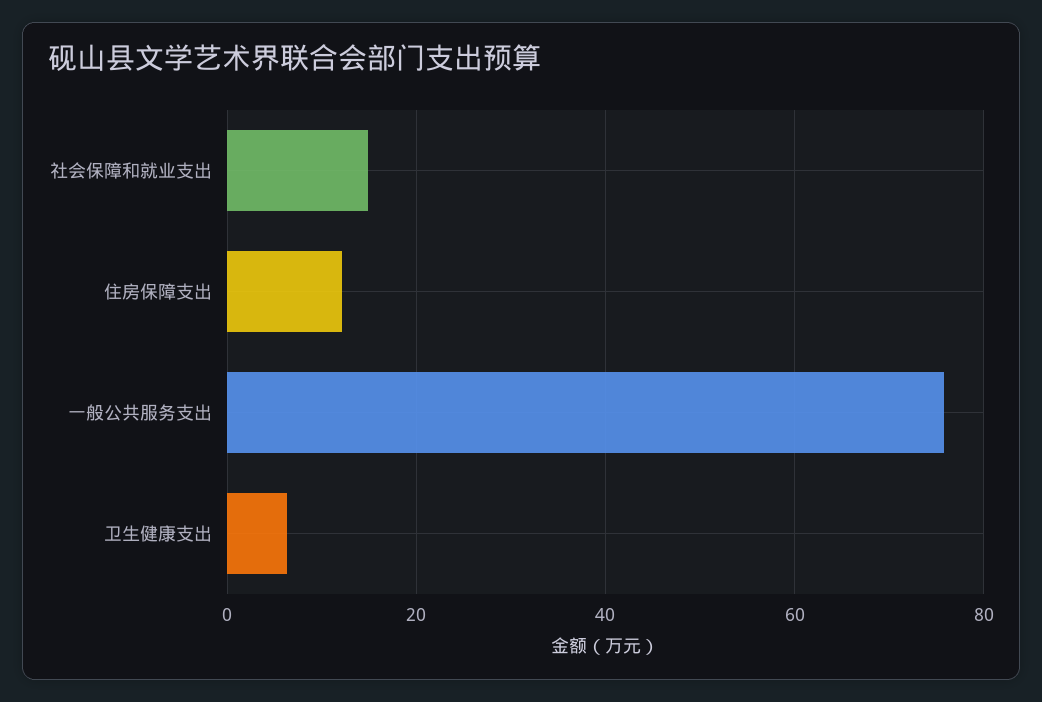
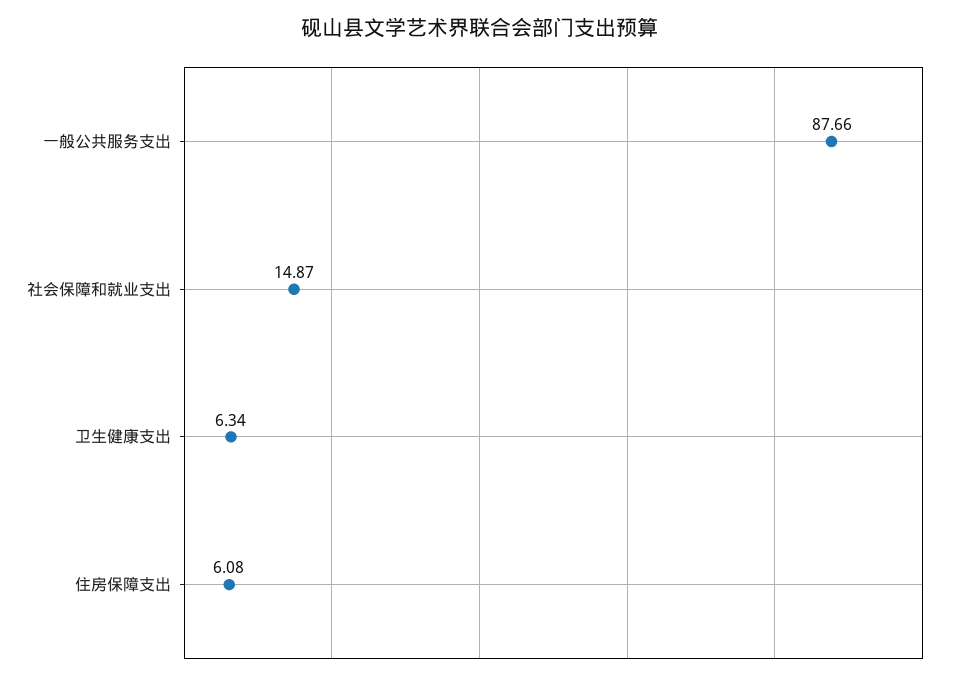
  {
    "社会保障和就业支出": 14.87,
-   "住房保障支出": 12,
+   "住房保障支出": 6.08,
-   "一般公共服务支出": 76,
+   "一般公共服务支出": 87.66,
    "卫生健康支出": 6.34
  }

